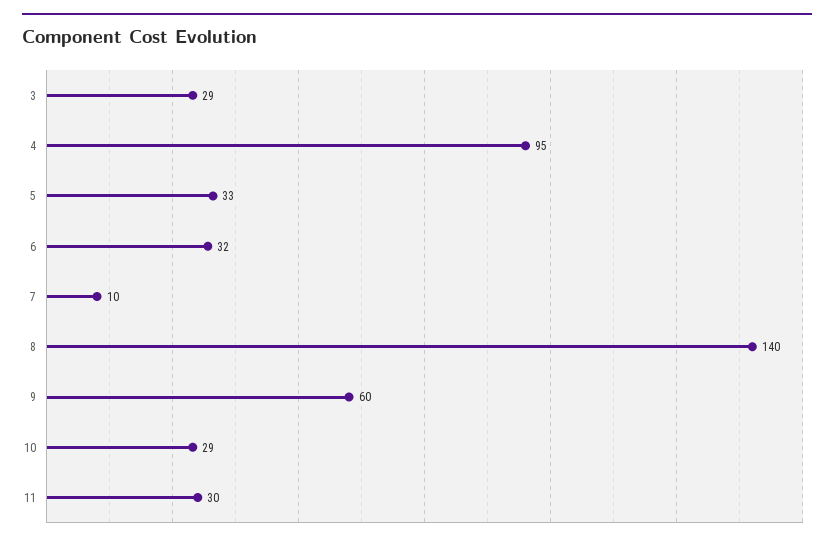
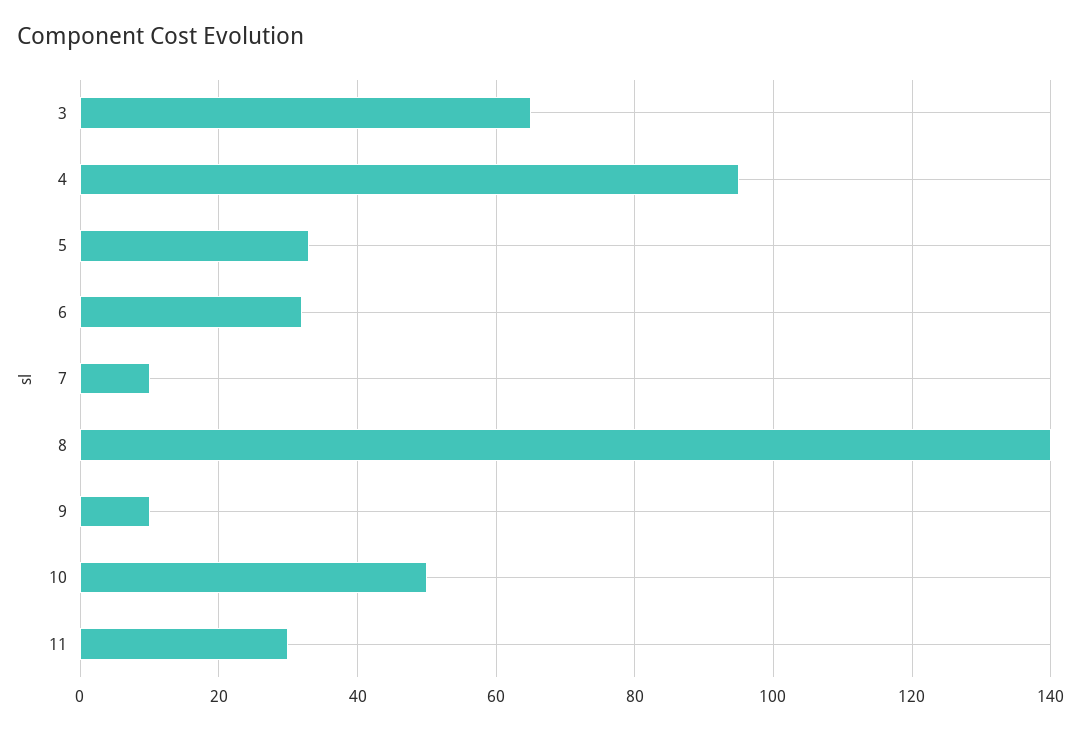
  {
-   "3": 29,
+   "3": 65,
    "4": 95,
    "5": 33,
    "6": 32,
    "7": 10,
    "8": 140,
-   "9": 60,
+   "9": 10,
-   "10": 29,
+   "10": 50,
    "11": 30
  }

